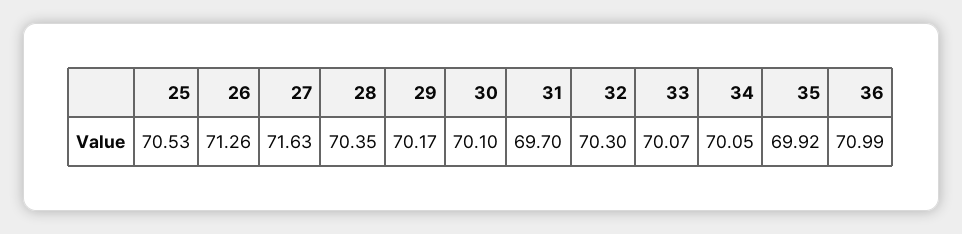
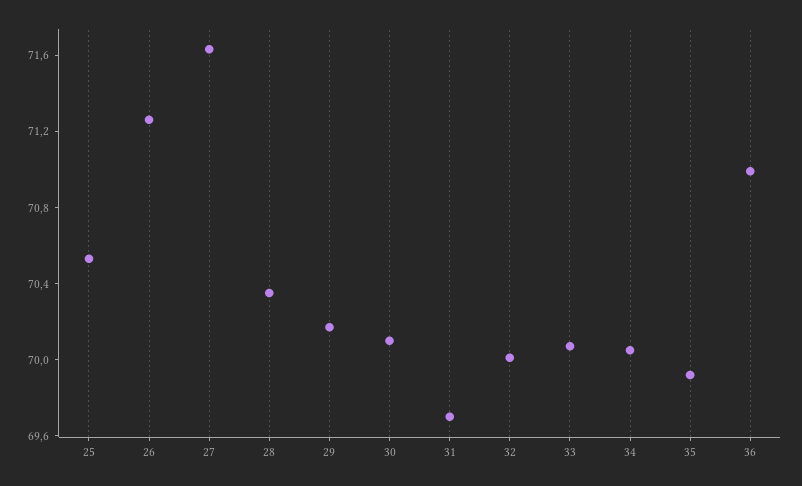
  {
    "25": 70.53,
    "26": 71.26,
    "27": 71.63,
    "28": 70.35,
    "29": 70.17,
    "30": 70.1,
    "31": 69.7,
-   "32": 70.3,
+   "32": 70,
    "33": 70.07,
    "34": 70.05,
    "35": 69.92,
    "36": 70.99
  }

